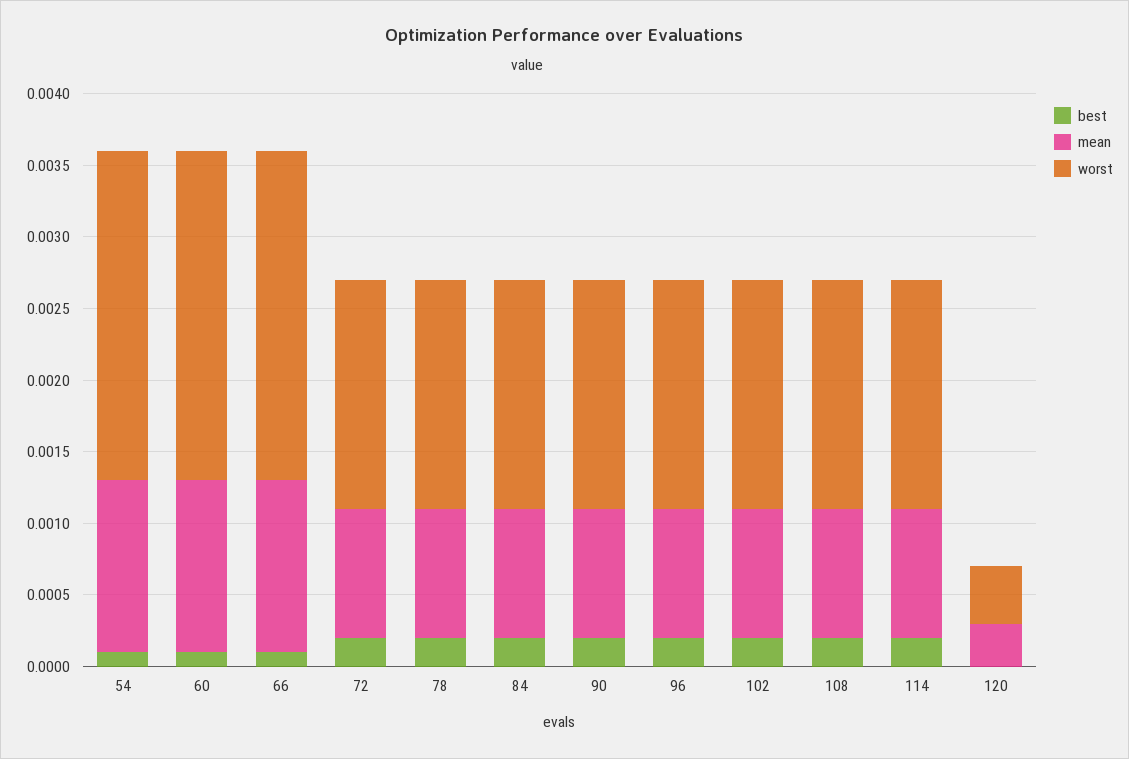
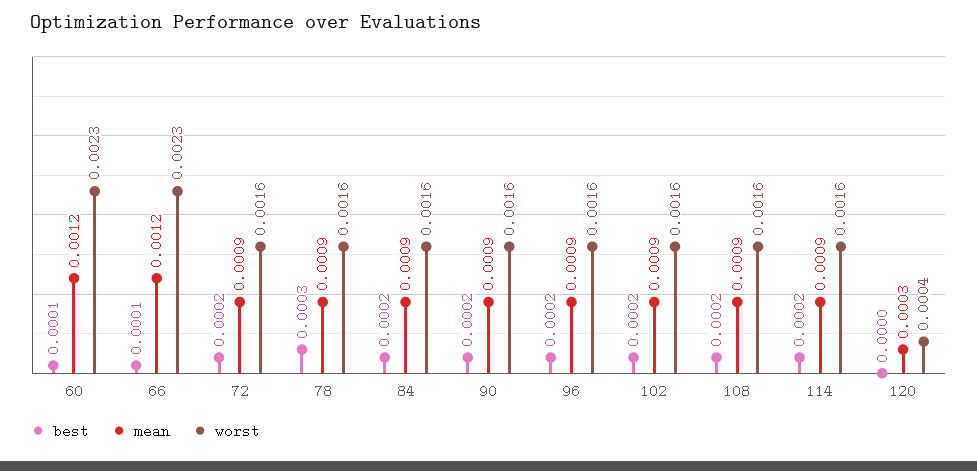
  {
    "best": {
-     "54": 0.0001,
      "60": 0.0001,
      "66": 0.0001,
      "72": 0.0002,
-     "78": 0.0002,
+     "78": 0.0003,
      "84": 0.0002,
      "90": 0.0002,
      "96": 0.0002,
      "102": 0.0002,
      "108": 0.0002,
      "114": 0.0002,
      "120": 0
    },
    "mean": {
-     "54": 0.0012,
      "60": 0.0012,
      "66": 0.0012,
      "72": 0.0009,
      "78": 0.0009,
      "84": 0.0009,
      "90": 0.0009,
      "96": 0.0009,
      "102": 0.0009,
      "108": 0.0009,
      "114": 0.0009,
      "120": 0.0003
    },
    "worst": {
-     "54": 0.0023,
      "60": 0.0023,
      "66": 0.0023,
      "72": 0.0016,
      "78": 0.0016,
      "84": 0.0016,
      "90": 0.0016,
      "96": 0.0016,
      "102": 0.0016,
      "108": 0.0016,
      "114": 0.0016,
      "120": 0.0004
    }
  }

